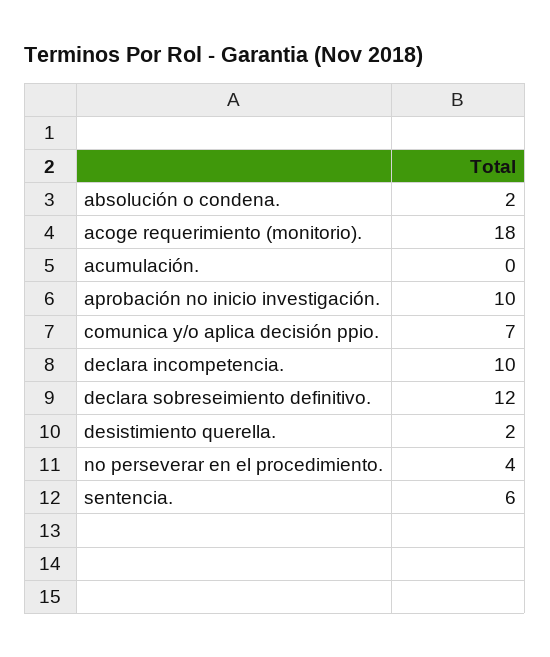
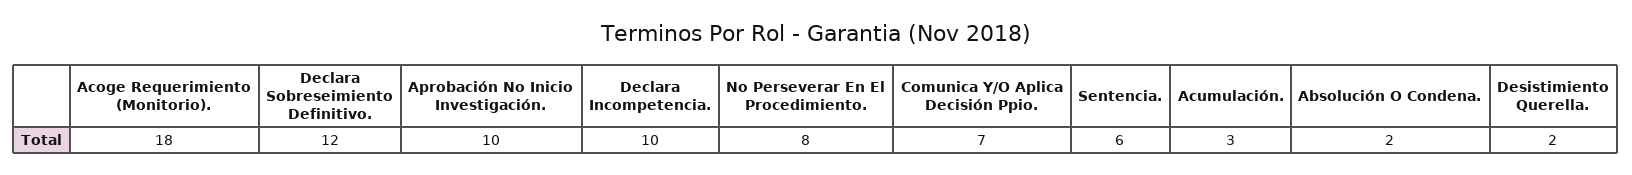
  {
    "absolución o condena.": 2,
    "acoge requerimiento (monitorio).": 18,
-   "acumulación.": 0,
+   "acumulación.": 3,
    "aprobación no inicio investigación.": 10,
    "comunica y/o aplica decisión ppio.": 7,
    "declara incompetencia.": 10,
    "declara sobreseimiento definitivo.": 12,
    "desistimiento querella.": 2,
-   "no perseverar en el procedimiento.": 4,
+   "no perseverar en el procedimiento.": 8,
    "sentencia.": 6
  }

